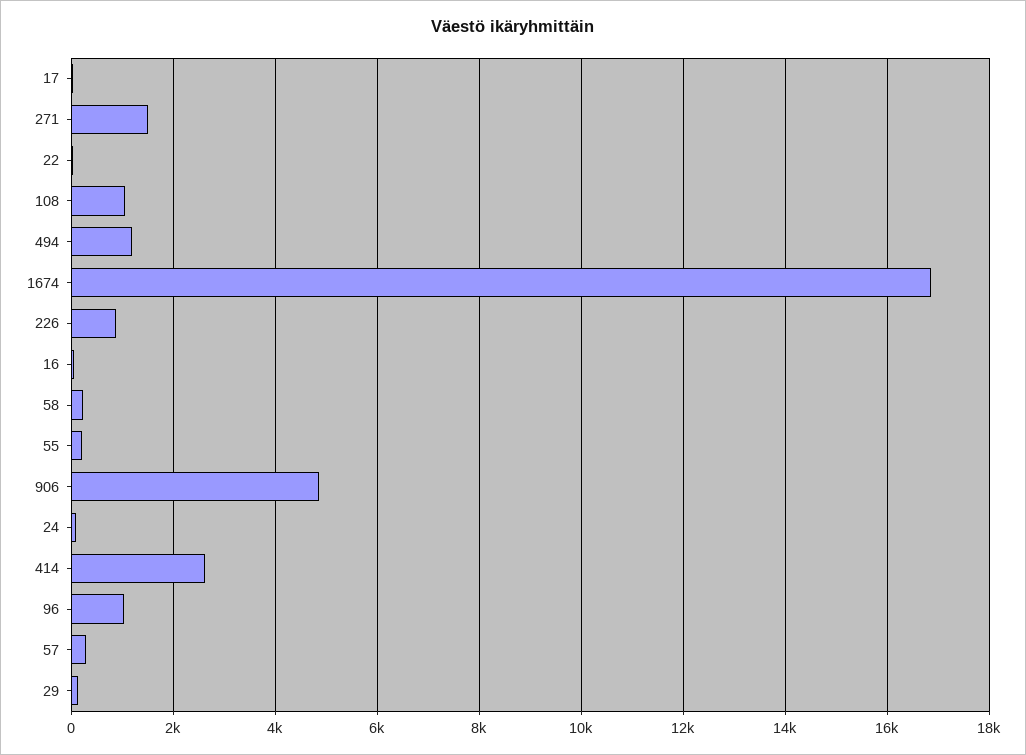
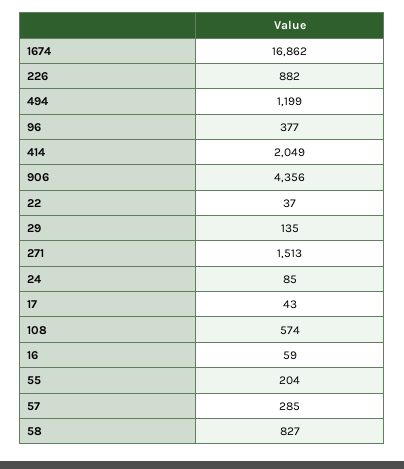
  {
    "17": 43,
    "271": 1513,
    "22": 37,
-   "108": 1000,
+   "108": 574,
    "494": 1199,
    "1674": 16862,
    "226": 882,
    "16": 59,
-   "58": 200,
+   "58": 827,
    "55": 204,
-   "906": 4800,
+   "906": 4356,
    "24": 85,
-   "414": 2600,
+   "414": 2049,
-   "96": 1000,
+   "96": 377,
    "57": 285,
    "29": 135
  }

